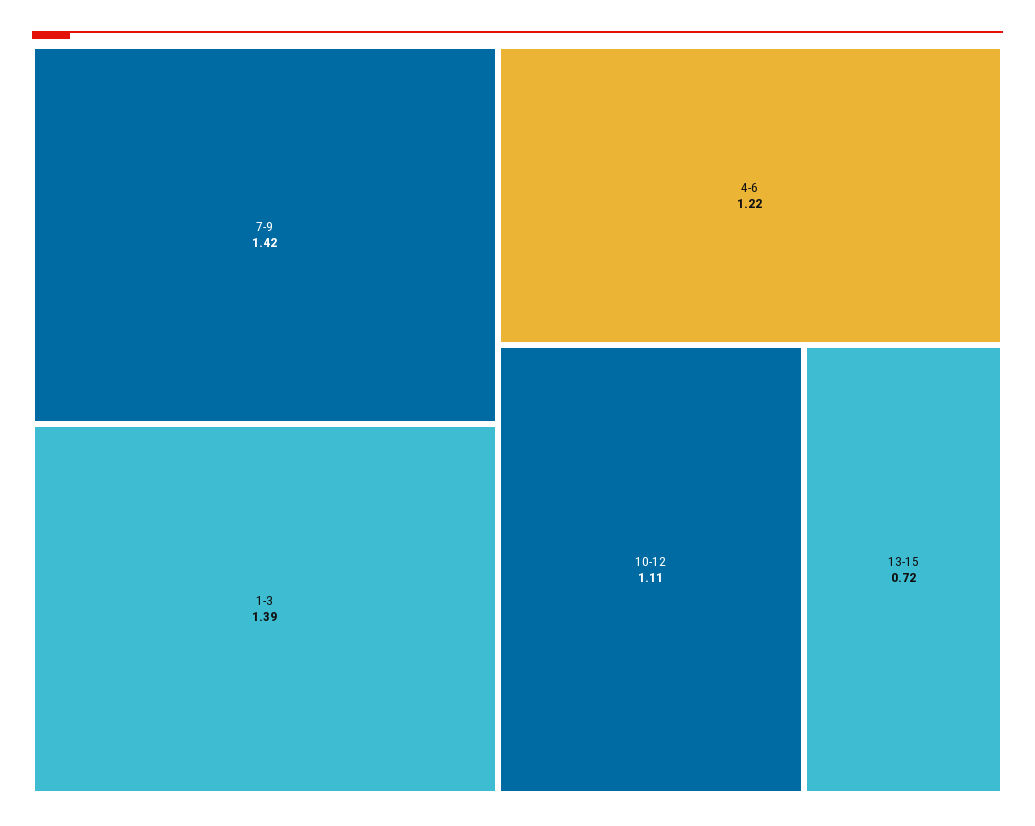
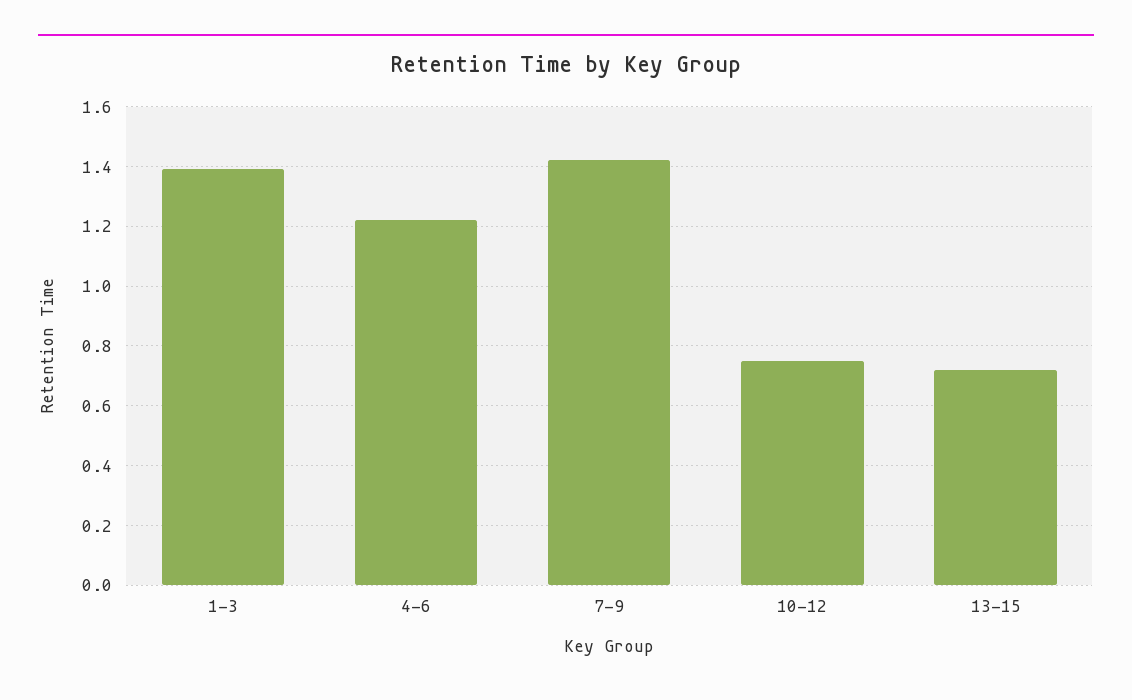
  {
    "7-9": 1.42,
    "1-3": 1.39,
    "4-6": 1.22,
-   "10-12": 1.11,
+   "10-12": 0.75,
    "13-15": 0.72
  }

